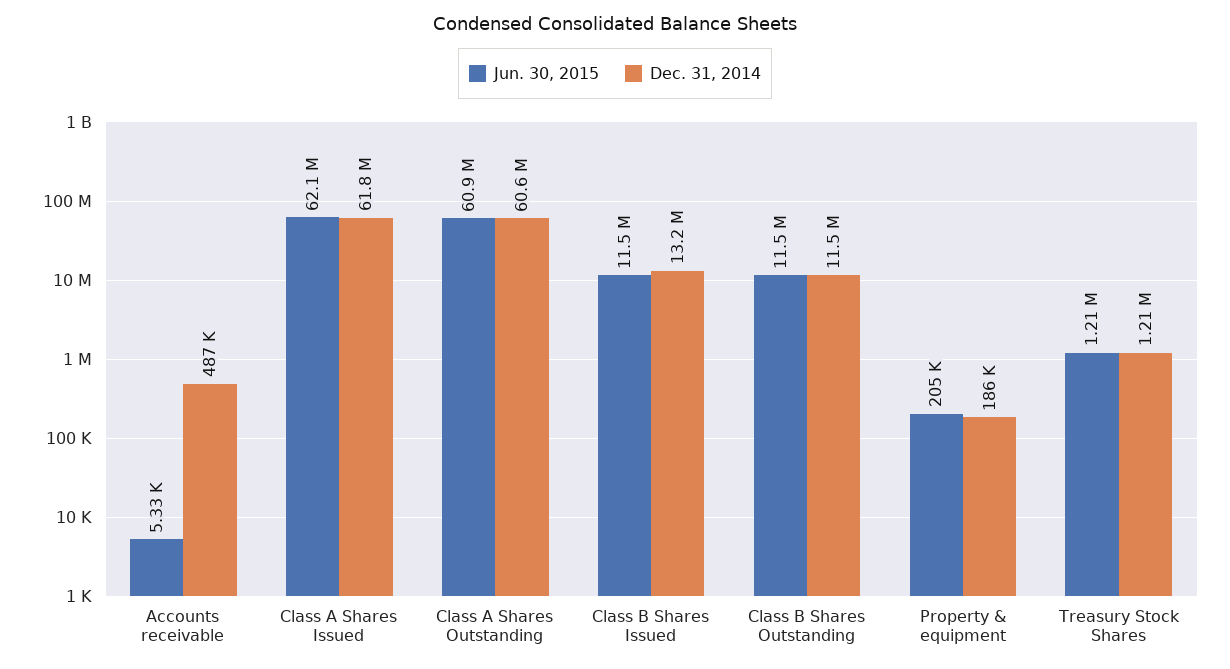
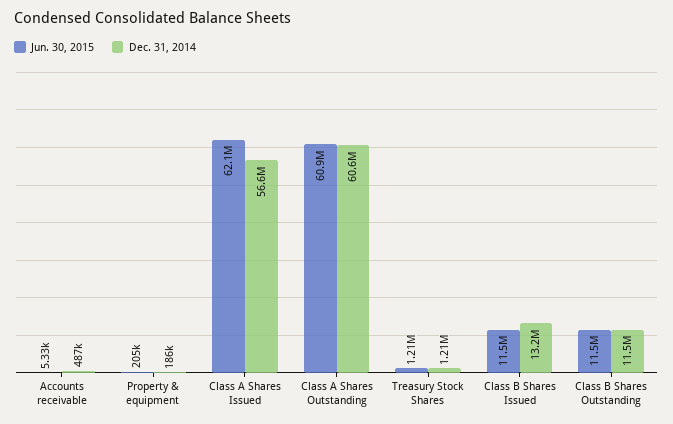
  {
    "Jun. 30, 2015": {
      "Accounts receivable": 5330,
      "Class A Shares Issued": 62100000,
      "Class A Shares Outstanding": 60900000,
      "Class B Shares Issued": 11500000,
      "Class B Shares Outstanding": 11500000,
      "Property & equipment": 205000,
      "Treasury Stock Shares": 1210000
    },
    "Dec. 31, 2014": {
      "Accounts receivable": 487000,
-     "Class A Shares Issued": 61800000,
+     "Class A Shares Issued": 56600000,
      "Class A Shares Outstanding": 60600000,
      "Class B Shares Issued": 13200000,
      "Class B Shares Outstanding": 11500000,
      "Property & equipment": 186000,
      "Treasury Stock Shares": 1210000
    }
  }

